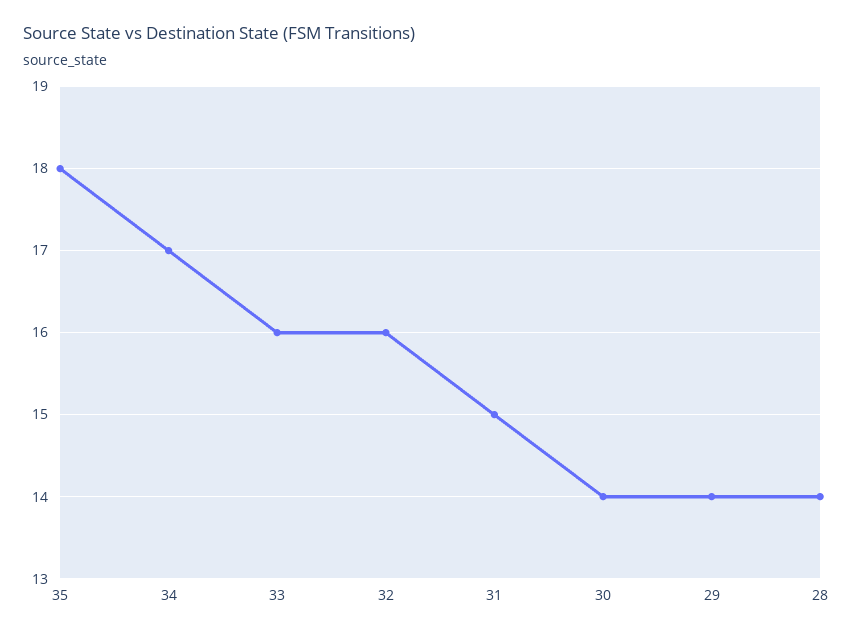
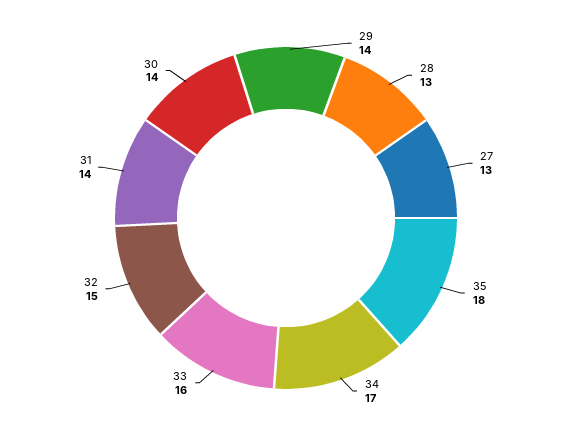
  {
    "35": 18,
    "34": 17,
    "33": 16,
-   "32": 16,
+   "32": 15,
-   "31": 15,
+   "31": 14,
    "30": 14,
    "29": 14,
-   "28": 14
+   "28": 13,
+   "27": 13
  }

